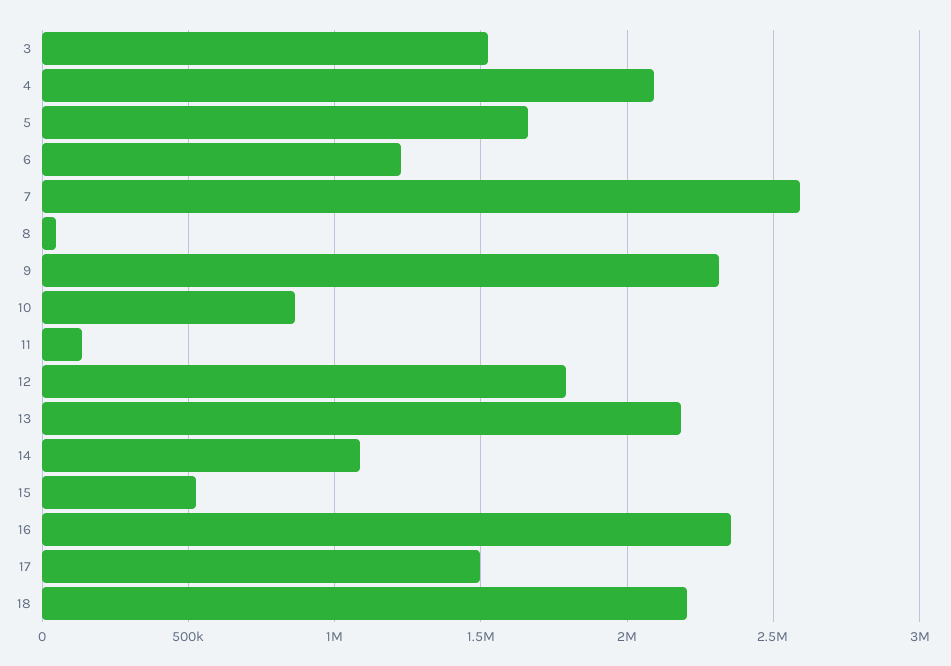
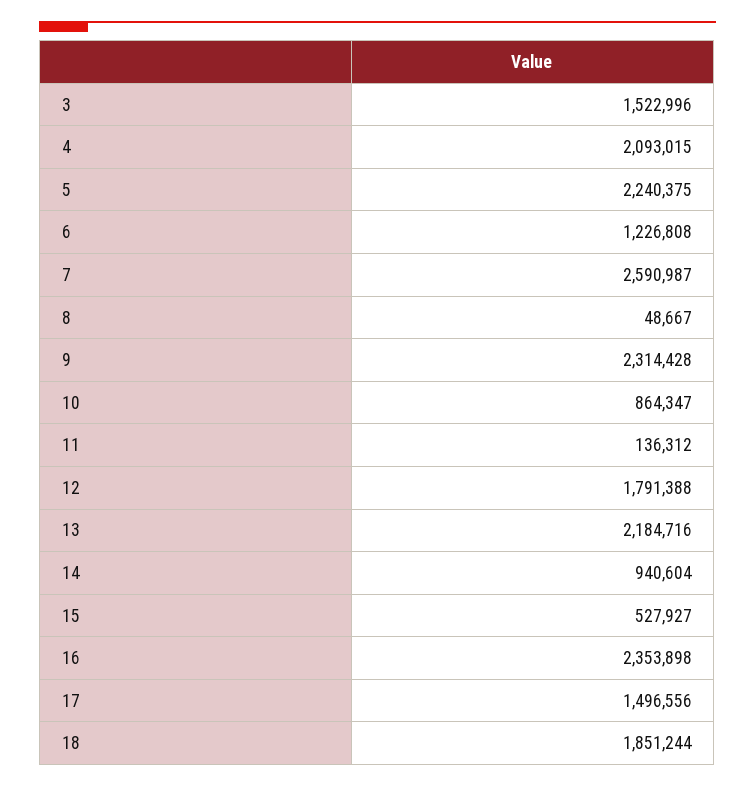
  {
    "3": 1522996,
    "4": 2093015,
-   "5": 1650000,
+   "5": 2240375,
    "6": 1226808,
    "7": 2590987,
    "8": 48667,
    "9": 2314428,
    "10": 864347,
    "11": 136312,
    "12": 1791388,
    "13": 2184716,
-   "14": 1100000,
+   "14": 940604,
    "15": 527927,
    "16": 2353898,
    "17": 1496556,
-   "18": 2200000
+   "18": 1851244
  }

